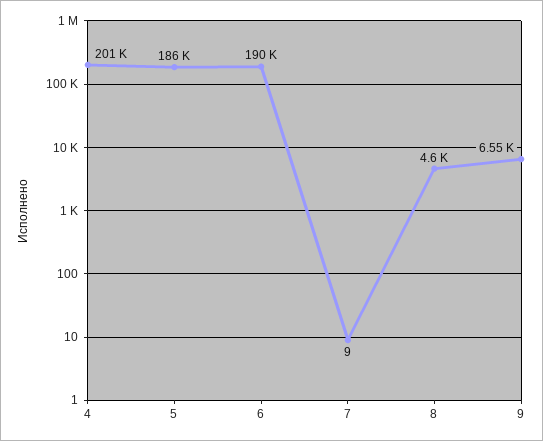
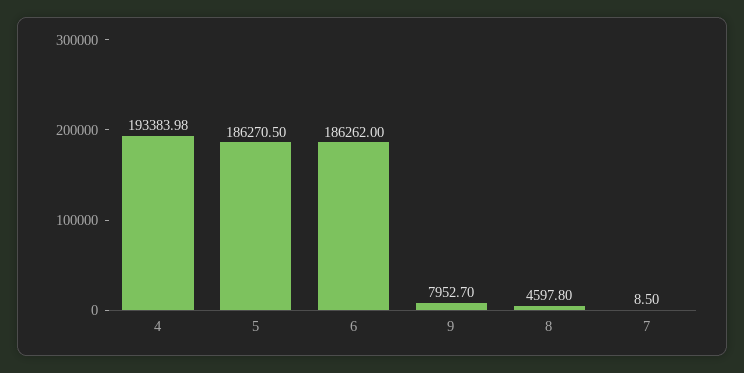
  {
-   "4": 201000,
+   "4": 193383.98,
    "5": 186270.5,
-   "6": 190000,
+   "6": 186262,
    "7": 8.5,
    "8": 4597.8,
-   "9": 6550
+   "9": 7952.7
  }

